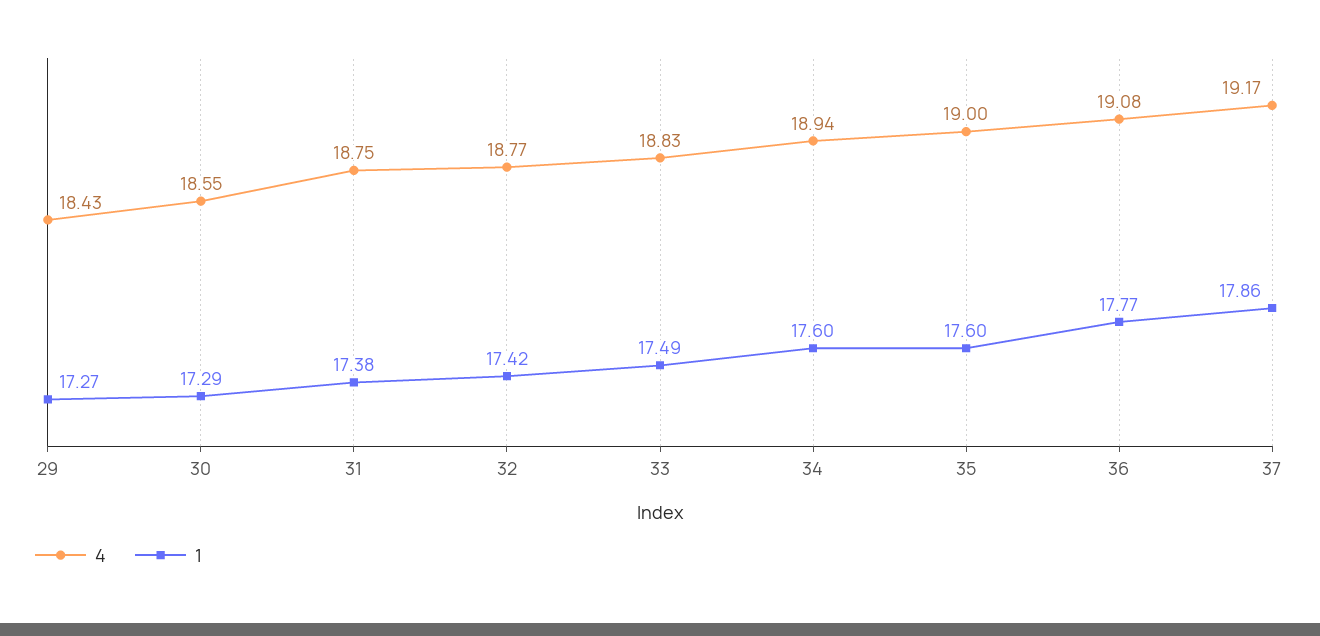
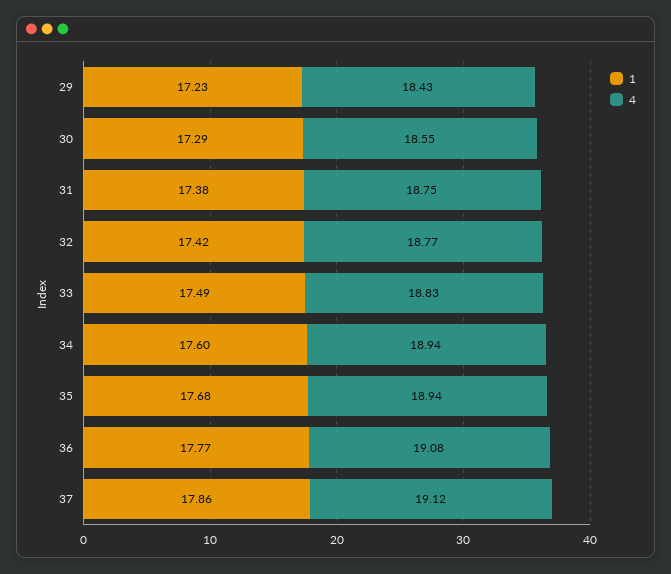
  {
    "4": {
      "29": 18.43,
      "30": 18.55,
      "31": 18.75,
      "32": 18.77,
      "33": 18.83,
      "34": 18.94,
-     "35": 19,
+     "35": 18.94,
      "36": 19.08,
-     "37": 19.17
+     "37": 19.12
    },
    "1": {
-     "29": 17.27,
+     "29": 17.23,
      "30": 17.29,
      "31": 17.38,
      "32": 17.42,
      "33": 17.49,
      "34": 17.6,
-     "35": 17.6,
+     "35": 17.68,
      "36": 17.77,
      "37": 17.86
    }
  }

